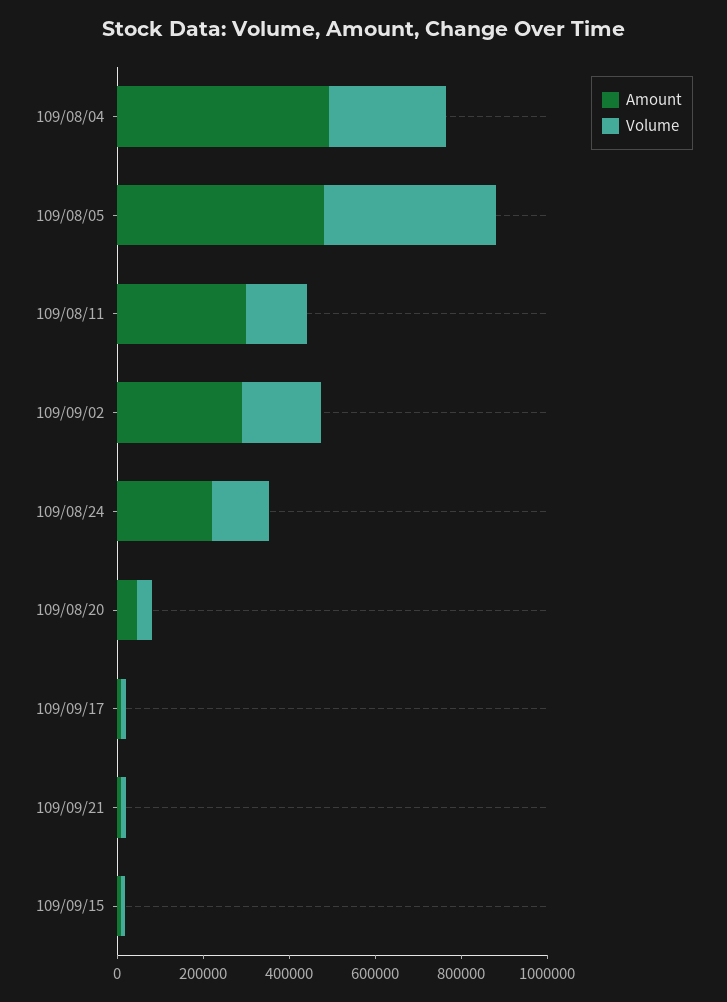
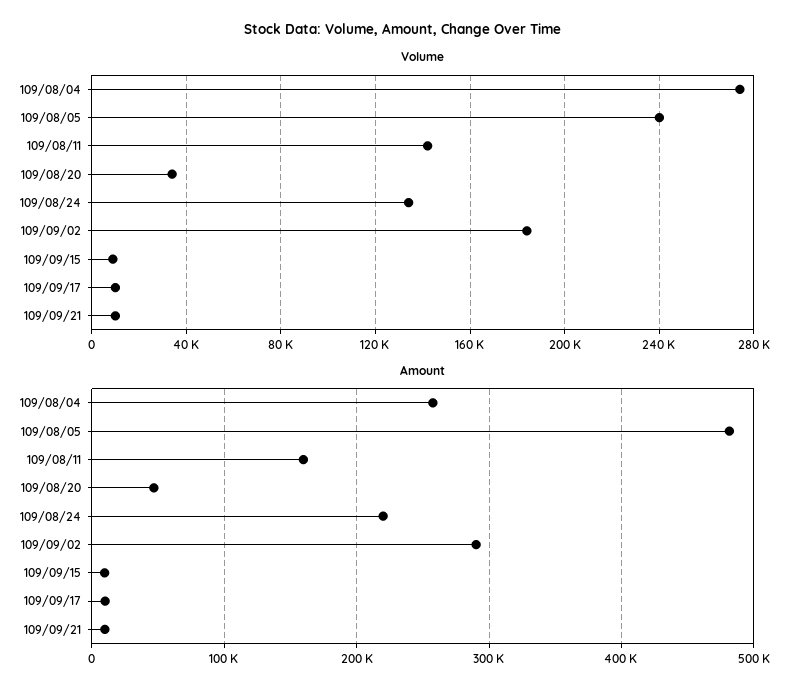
  {
    "Amount": {
-     "109/08/04": 500000,
+     "109/08/04": 260000,
      "109/08/05": 480000,
-     "109/08/11": 300000,
+     "109/08/11": 160000,
      "109/09/02": 290000,
      "109/08/24": 220000,
      "109/08/20": 50000,
      "109/09/17": 10000,
      "109/09/21": 10000,
      "109/09/15": 10000
    },
    "Volume": {
      "109/08/04": 275000,
-     "109/08/05": 400000,
+     "109/08/05": 240000,
      "109/08/11": 140000,
      "109/09/02": 185000,
      "109/08/24": 135000,
      "109/08/20": 35000,
      "109/09/17": 10000,
      "109/09/21": 10000,
      "109/09/15": 10000
    }
  }

